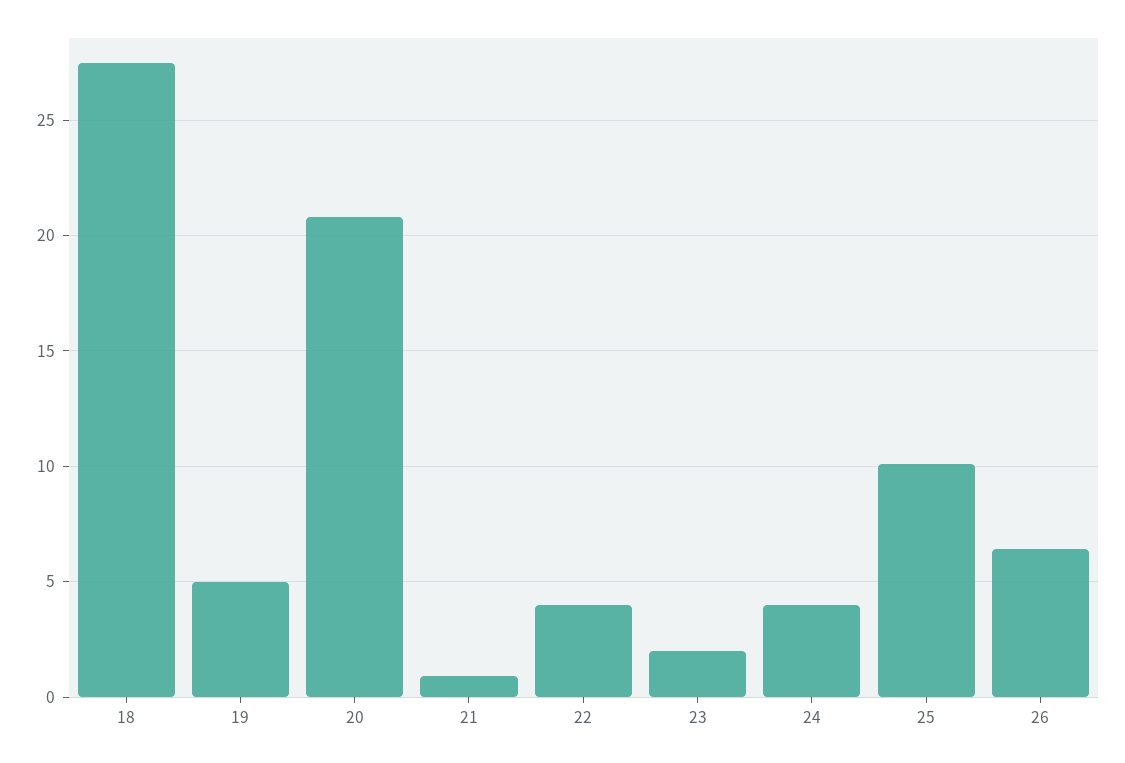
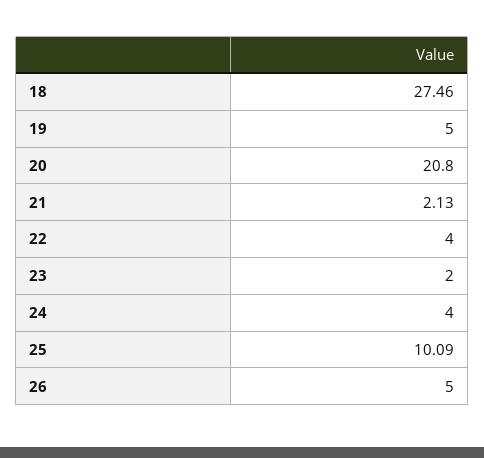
  {
    "18": 27.46,
    "19": 5,
    "20": 20.8,
-   "21": 1,
+   "21": 2.13,
    "22": 4,
    "23": 2,
    "24": 4,
    "25": 10.09,
-   "26": 6.5
+   "26": 5
  }

